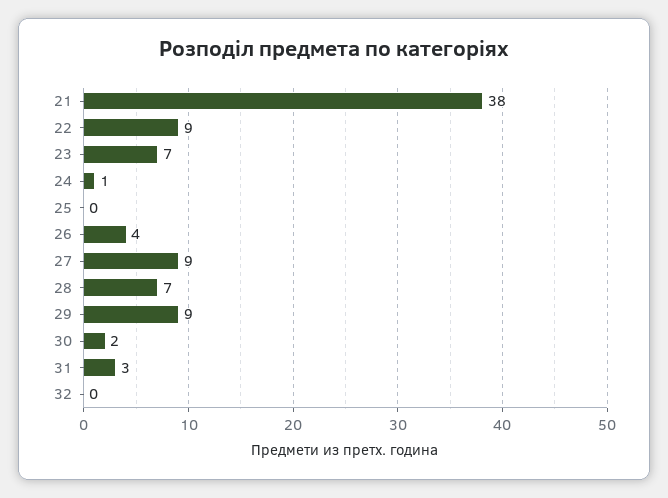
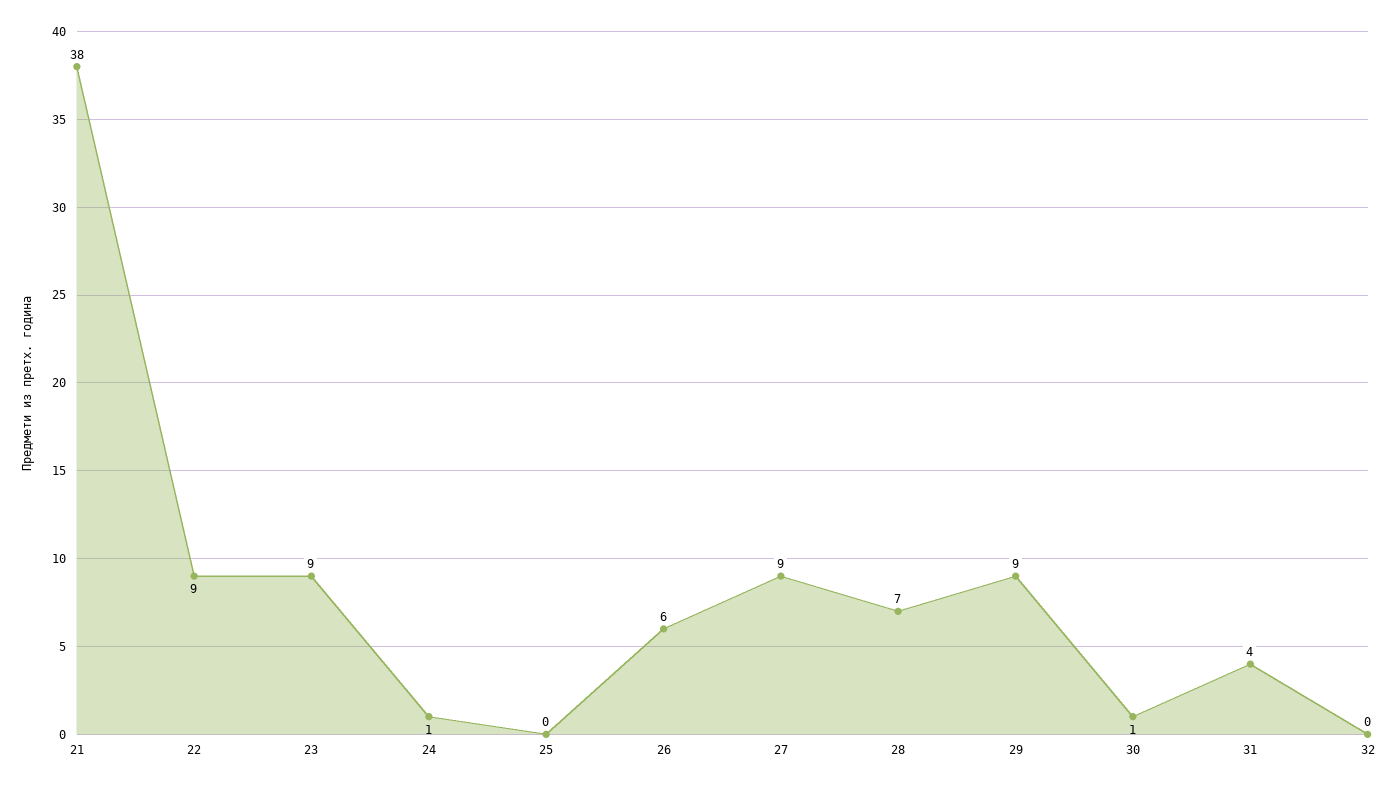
  {
    "21": 38,
    "22": 9,
-   "23": 7,
+   "23": 9,
    "24": 1,
    "25": 0,
-   "26": 4,
+   "26": 6,
    "27": 9,
    "28": 7,
    "29": 9,
-   "30": 2,
+   "30": 1,
-   "31": 3,
+   "31": 4,
    "32": 0
  }

